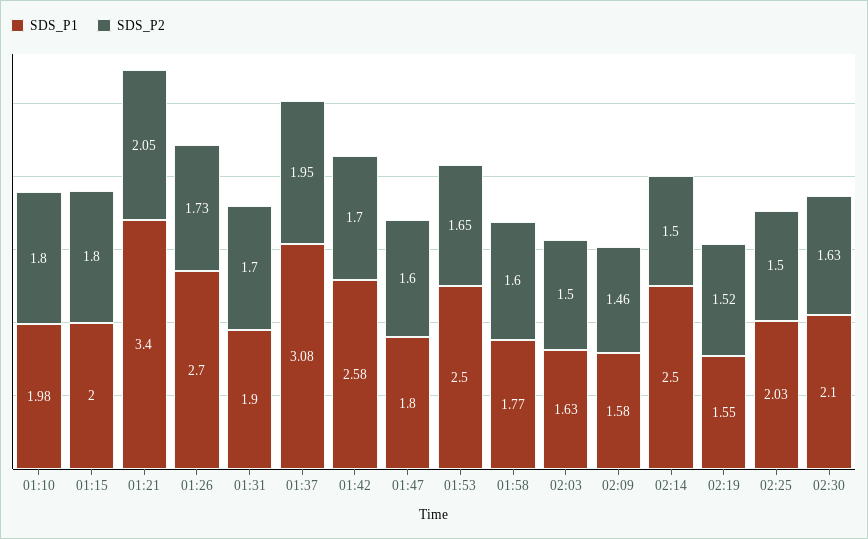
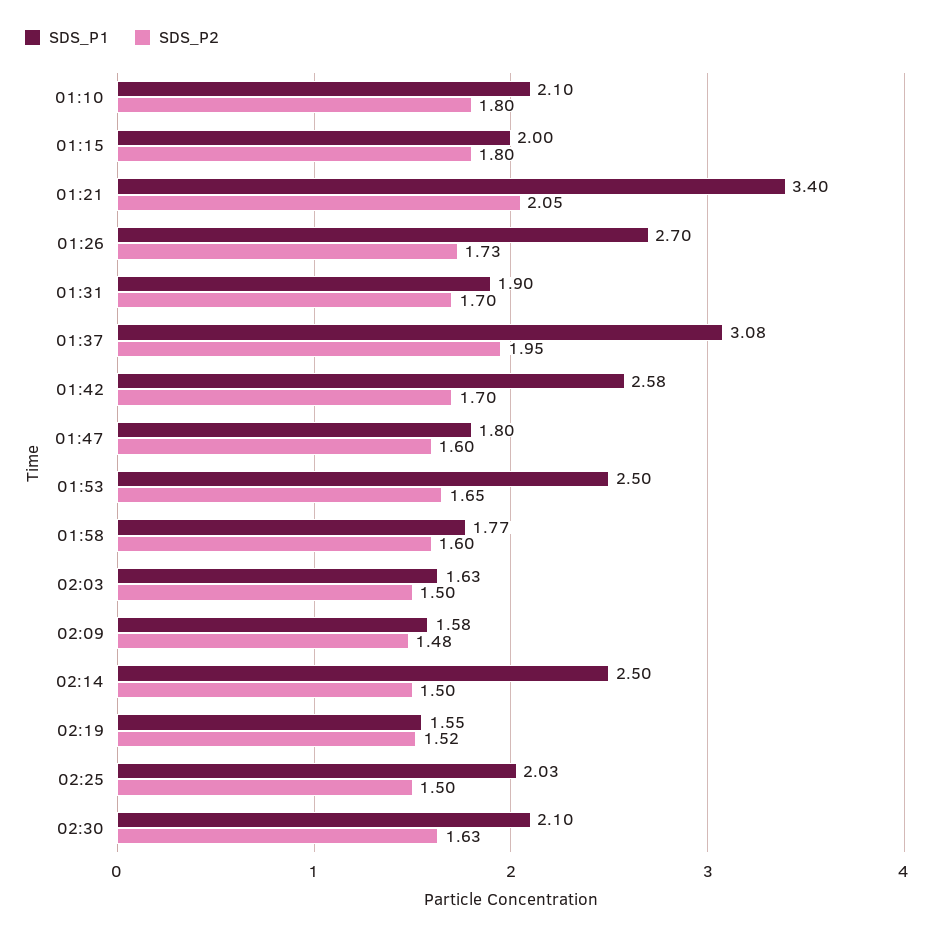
  {
    "SDS_P1": {
-     "01:10": 1.98,
+     "01:10": 2.1,
      "01:15": 2,
      "01:21": 3.4,
      "01:26": 2.7,
      "01:31": 1.9,
      "01:37": 3.08,
      "01:42": 2.58,
      "01:47": 1.8,
      "01:53": 2.5,
      "01:58": 1.77,
      "02:03": 1.63,
      "02:09": 1.58,
      "02:14": 2.5,
      "02:19": 1.55,
      "02:25": 2.03,
      "02:30": 2.1
    },
    "SDS_P2": {
      "01:10": 1.8,
      "01:15": 1.8,
      "01:21": 2.05,
      "01:26": 1.73,
      "01:31": 1.7,
      "01:37": 1.95,
      "01:42": 1.7,
      "01:47": 1.6,
      "01:53": 1.65,
      "01:58": 1.6,
      "02:03": 1.5,
-     "02:09": 1.46,
+     "02:09": 1.48,
      "02:14": 1.5,
      "02:19": 1.52,
      "02:25": 1.5,
      "02:30": 1.63
    }
  }

